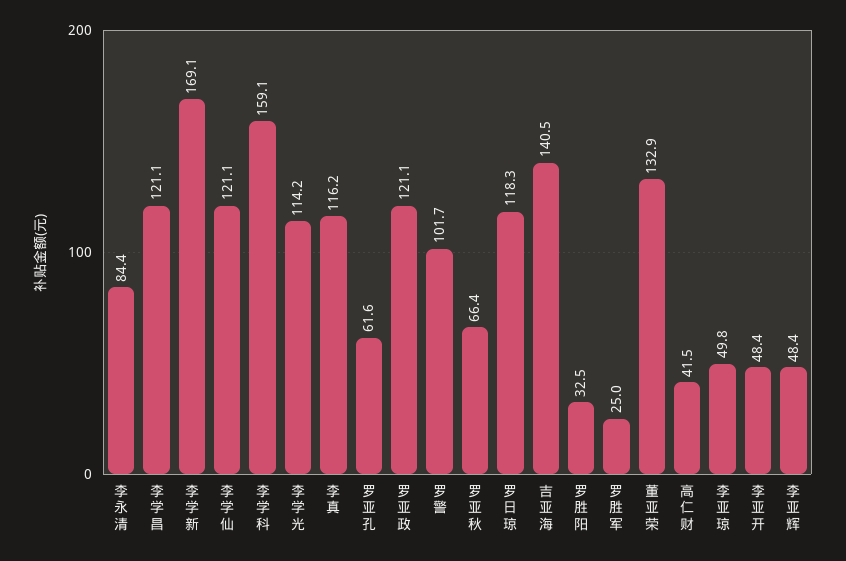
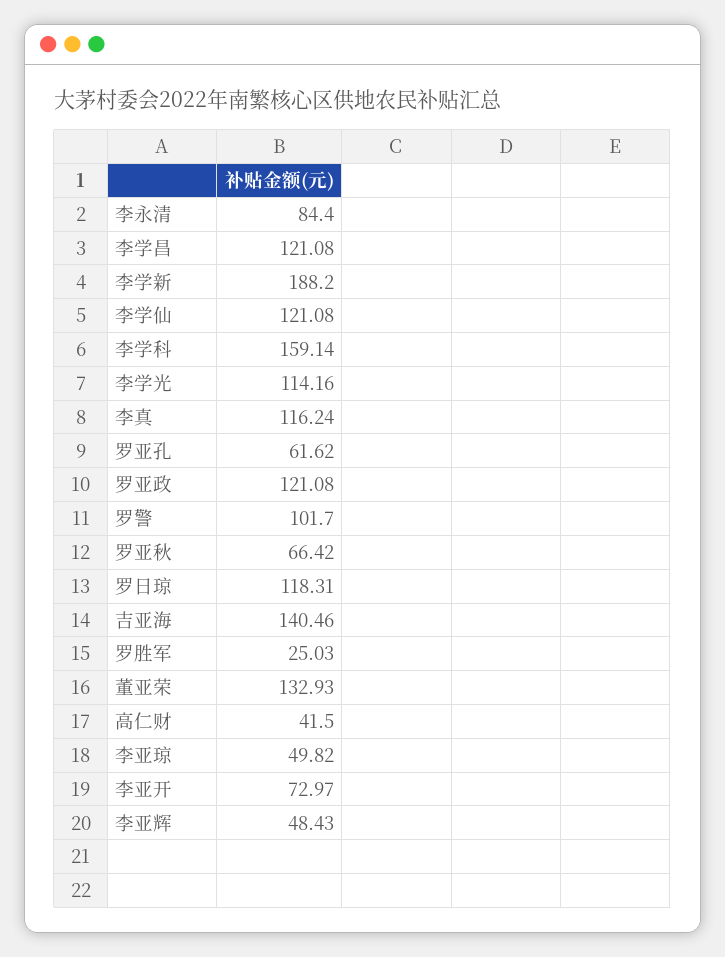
  {
    "李永清": 84.4,
    "李学昌": 121.08,
-   "李学新": 169.1,
+   "李学新": 188.2,
    "李学仙": 121.08,
    "李学科": 159.14,
    "李学光": 114.16,
    "李真": 116.24,
    "罗亚孔": 61.62,
    "罗亚政": 121.08,
    "罗警": 101.7,
    "罗亚秋": 66.42,
    "罗日琼": 118.31,
    "吉亚海": 140.46,
-   "罗胜阳": 32.5,
    "罗胜军": 25.03,
    "董亚荣": 132.93,
    "高仁财": 41.5,
    "李亚琼": 49.82,
-   "李亚开": 48.4,
+   "李亚开": 72.97,
    "李亚辉": 48.43
  }

